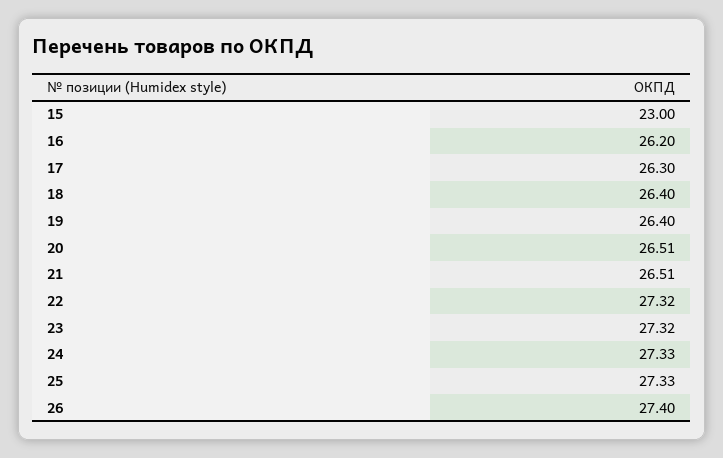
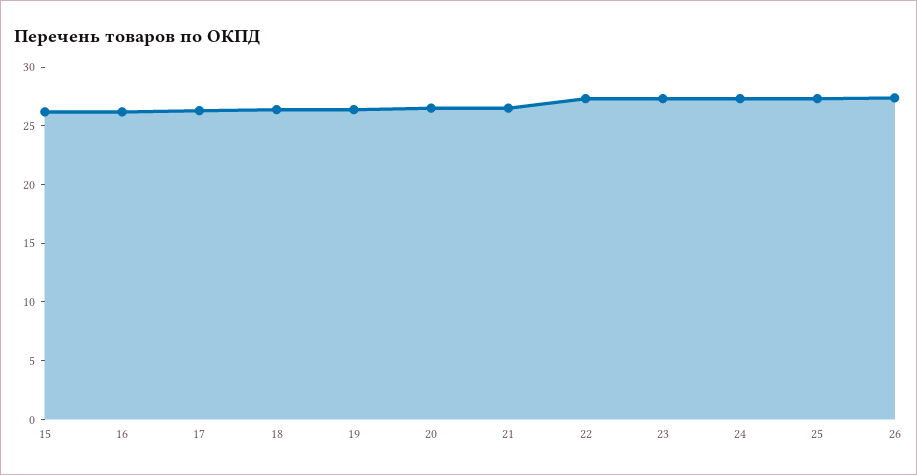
  {
-   "15": 23,
+   "15": 26,
    "16": 26.2,
    "17": 26.3,
    "18": 26.4,
    "19": 26.4,
    "20": 26.51,
    "21": 26.51,
    "22": 27.32,
    "23": 27.32,
    "24": 27.33,
    "25": 27.33,
    "26": 27.4
  }

